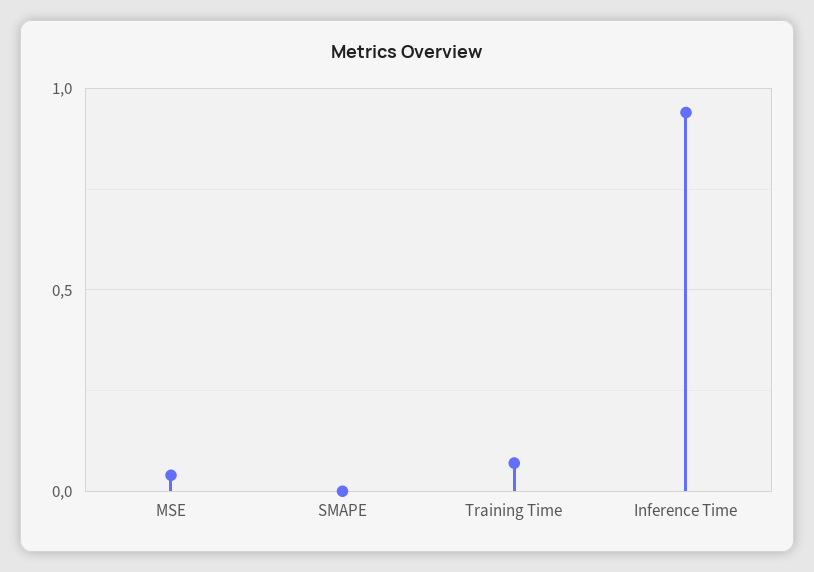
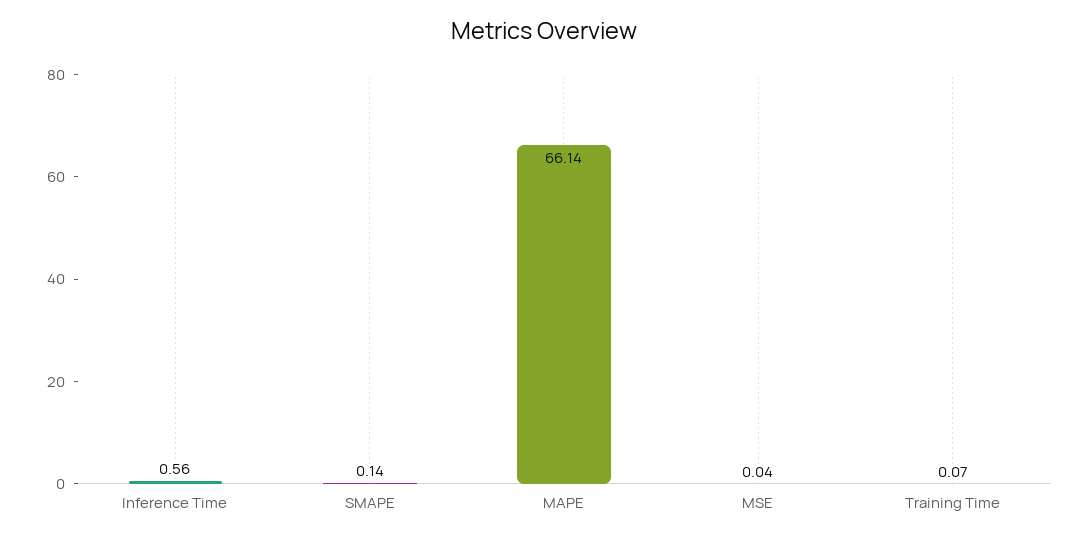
  {
    "MSE": 0.04,
-   "SMAPE": 0,
+   "SMAPE": 0.14,
    "Training Time": 0.07,
-   "Inference Time": 0.95
+   "Inference Time": 0.56,
+   "MAPE": 66.14
  }

